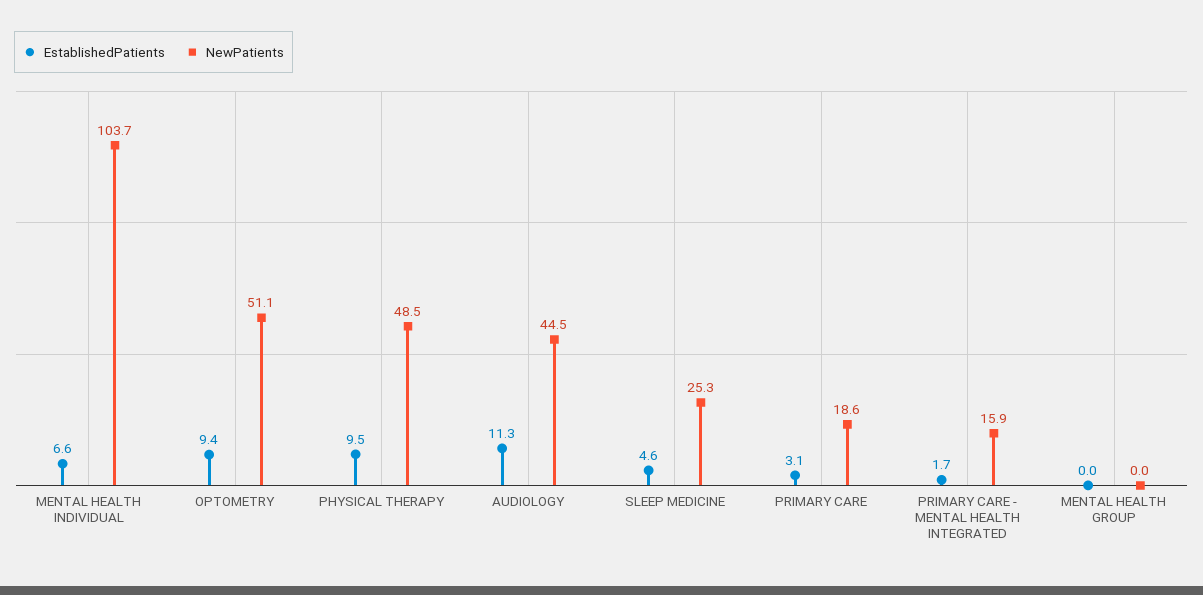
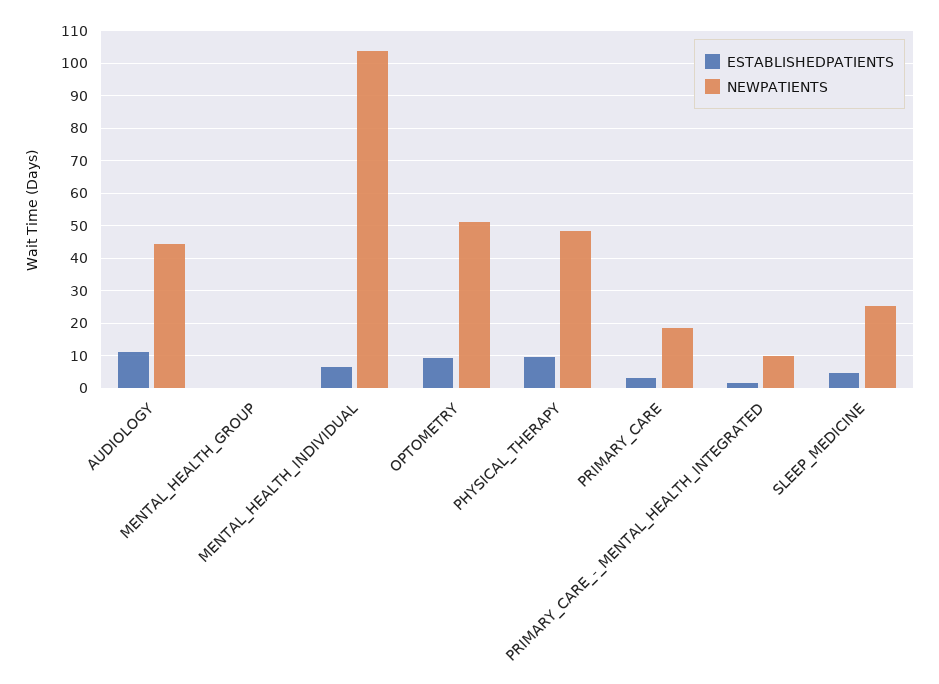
  {
    "EstablishedPatients": {
      "MENTAL HEALTH INDIVIDUAL": 6.6,
      "OPTOMETRY": 9.4,
      "PHYSICAL THERAPY": 9.5,
      "AUDIOLOGY": 11.3,
      "SLEEP MEDICINE": 4.6,
      "PRIMARY CARE": 3.1,
      "PRIMARY CARE - MENTAL HEALTH INTEGRATED": 1.7,
      "MENTAL HEALTH GROUP": 0
    },
    "NewPatients": {
      "MENTAL HEALTH INDIVIDUAL": 103.7,
      "OPTOMETRY": 51.1,
      "PHYSICAL THERAPY": 48.5,
      "AUDIOLOGY": 44.5,
      "SLEEP MEDICINE": 25.3,
      "PRIMARY CARE": 18.6,
-     "PRIMARY CARE - MENTAL HEALTH INTEGRATED": 15.9,
+     "PRIMARY CARE - MENTAL HEALTH INTEGRATED": 10,
      "MENTAL HEALTH GROUP": 0
    }
  }

